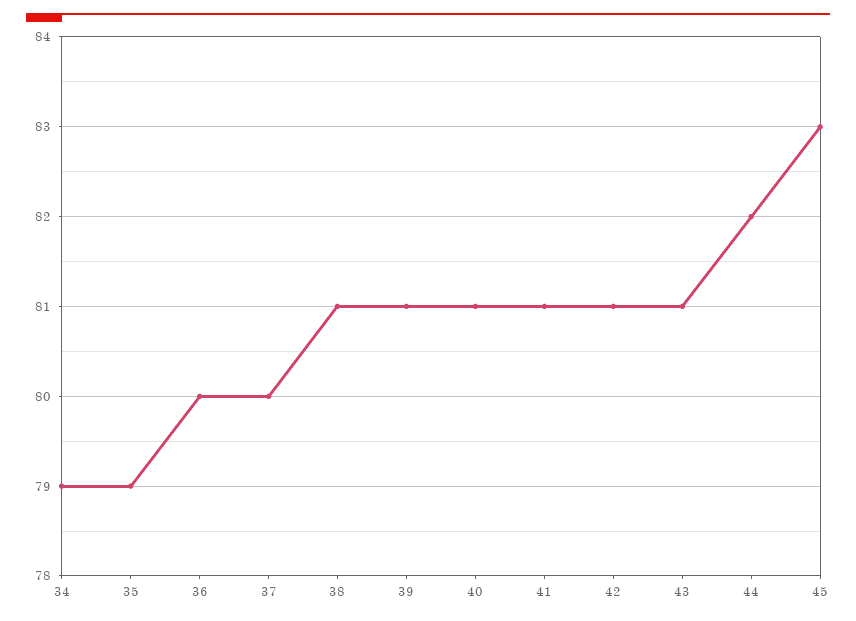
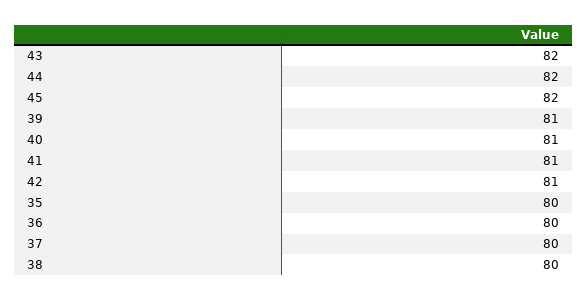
  {
-   "34": 79,
-   "35": 79,
+   "35": 80,
    "36": 80,
    "37": 80,
-   "38": 81,
+   "38": 80,
    "39": 81,
    "40": 81,
    "41": 81,
    "42": 81,
-   "43": 81,
+   "43": 82,
    "44": 82,
-   "45": 83
+   "45": 82
  }

